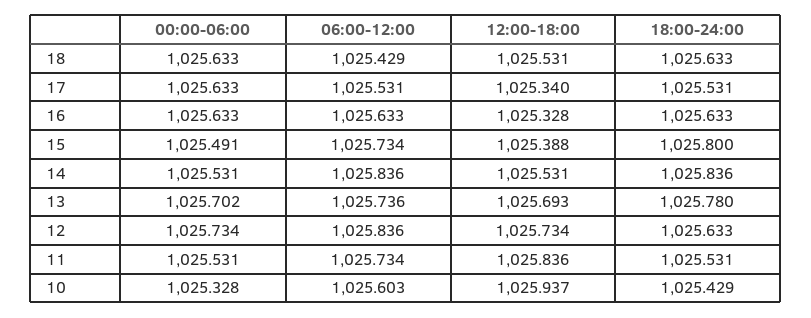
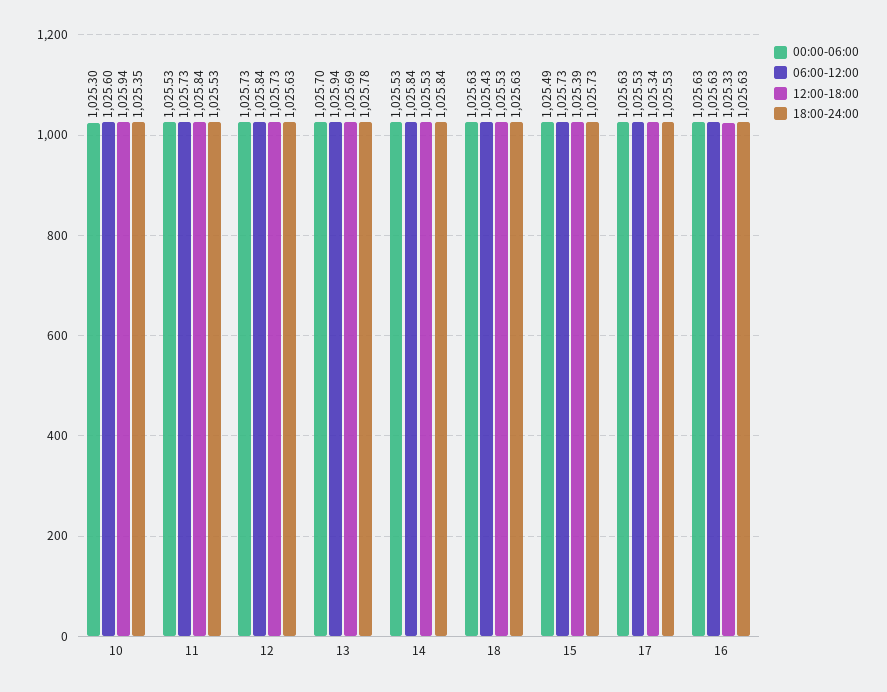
  {
    "00:00-06:00": {
      "18": 1025.633,
      "17": 1025.633,
      "16": 1025.633,
      "15": 1025.491,
      "14": 1025.531,
      "13": 1025.702,
      "12": 1025.734,
      "11": 1025.531,
-     "10": 1025.328
+     "10": 1025.3
    },
    "06:00-12:00": {
      "18": 1025.429,
      "17": 1025.531,
      "16": 1025.633,
      "15": 1025.734,
      "14": 1025.836,
-     "13": 1025.736,
+     "13": 1025.94,
      "12": 1025.836,
      "11": 1025.734,
      "10": 1025.603
    },
    "12:00-18:00": {
      "18": 1025.531,
      "17": 1025.34,
      "16": 1025.328,
      "15": 1025.388,
      "14": 1025.531,
      "13": 1025.693,
      "12": 1025.734,
      "11": 1025.836,
      "10": 1025.937
    },
    "18:00-24:00": {
      "18": 1025.633,
      "17": 1025.531,
      "16": 1025.633,
-     "15": 1025.8,
+     "15": 1025.73,
      "14": 1025.836,
      "13": 1025.78,
      "12": 1025.633,
      "11": 1025.531,
-     "10": 1025.429
+     "10": 1025.35
    }
  }

